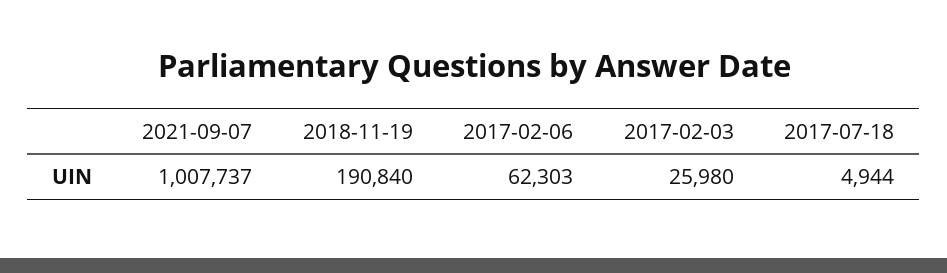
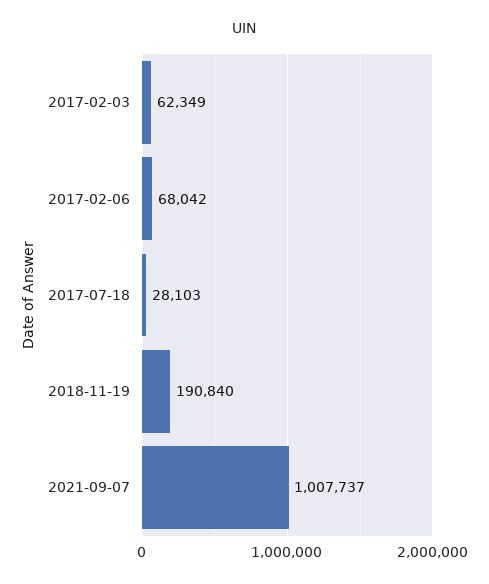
  {
    "2021-09-07": 1007737,
    "2018-11-19": 190840,
-   "2017-02-06": 62303,
+   "2017-02-06": 68042,
-   "2017-02-03": 25980,
+   "2017-02-03": 62349,
-   "2017-07-18": 4944
+   "2017-07-18": 28103
  }

